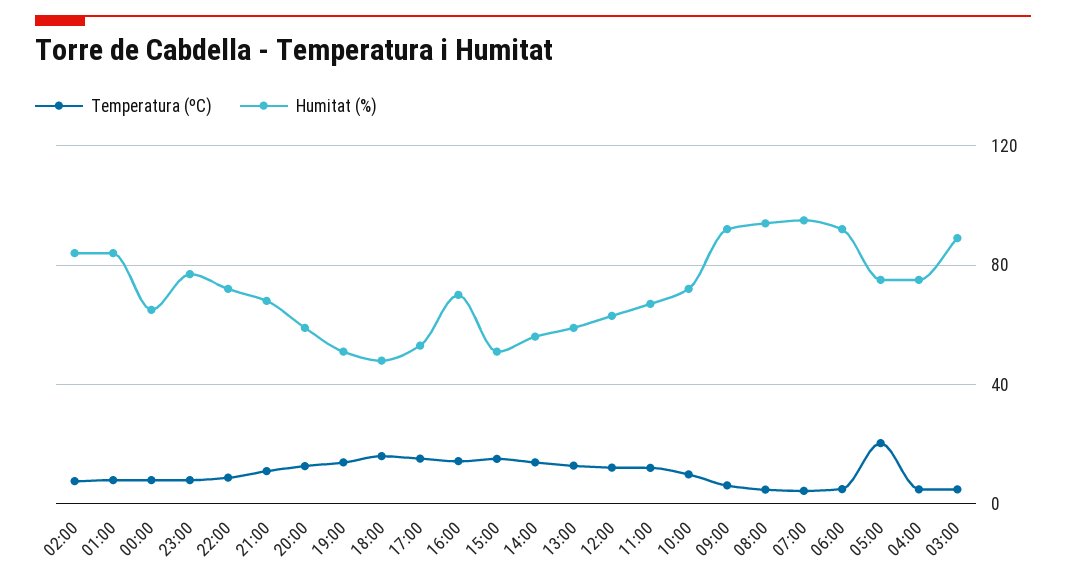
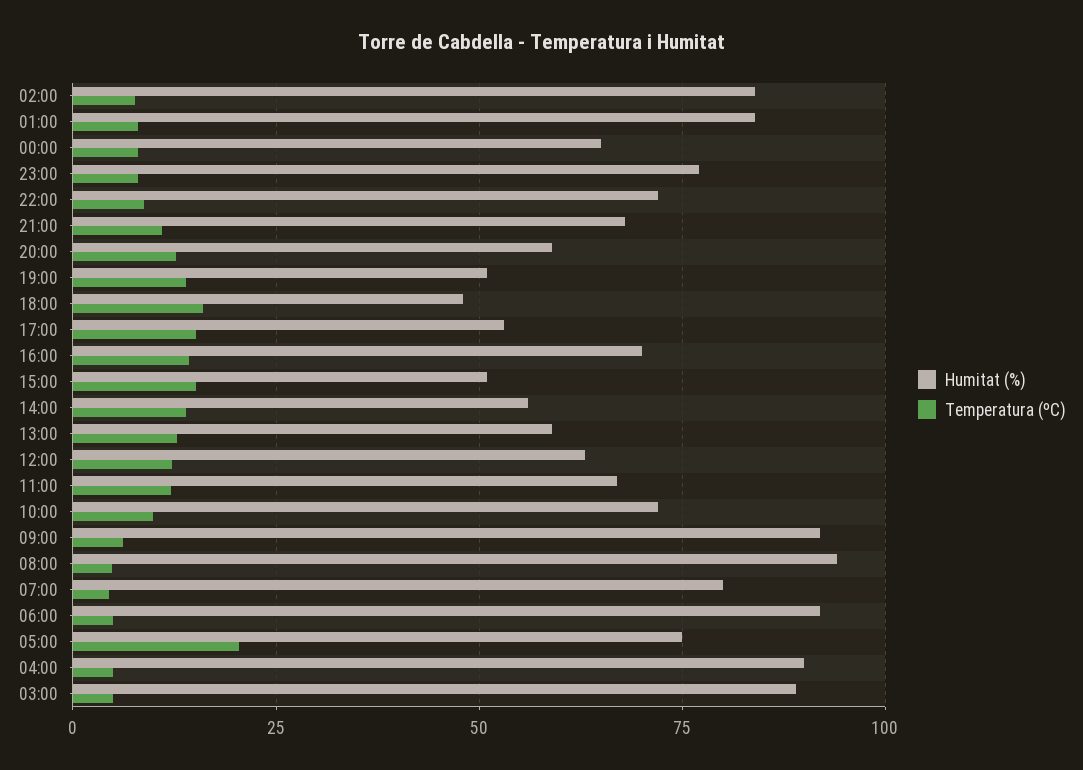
  {
    "Temperatura (ºC)": {
      "02:00": 7.5,
      "01:00": 7.5,
      "00:00": 7.5,
      "23:00": 7.5,
      "22:00": 10,
      "21:00": 10,
      "20:00": 12.5,
      "19:00": 15,
      "18:00": 15,
      "17:00": 15,
      "16:00": 15,
      "15:00": 15,
      "14:00": 15,
      "13:00": 12.5,
      "12:00": 12.5,
      "11:00": 12.5,
      "10:00": 10,
      "09:00": 5,
      "08:00": 5,
      "07:00": 5,
      "06:00": 5,
      "05:00": 20,
      "04:00": 5,
      "03:00": 5
    },
    "Humitat (%)": {
      "02:00": 85,
      "01:00": 85,
      "00:00": 65,
      "23:00": 77.5,
      "22:00": 72.5,
      "21:00": 67.5,
      "20:00": 60,
      "19:00": 50,
      "18:00": 47.5,
      "17:00": 52.5,
      "16:00": 70,
      "15:00": 50,
      "14:00": 55,
      "13:00": 60,
      "12:00": 62.5,
      "11:00": 67.5,
      "10:00": 72.5,
      "09:00": 92.5,
      "08:00": 95,
-     "07:00": 95,
+     "07:00": 80,
      "06:00": 92.5,
      "05:00": 75,
-     "04:00": 75,
+     "04:00": 90,
      "03:00": 90
    }
  }

